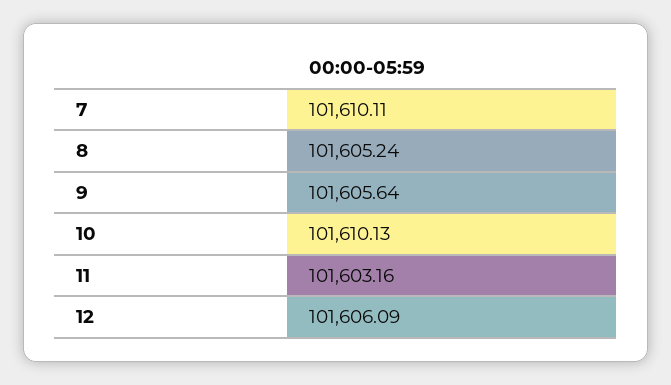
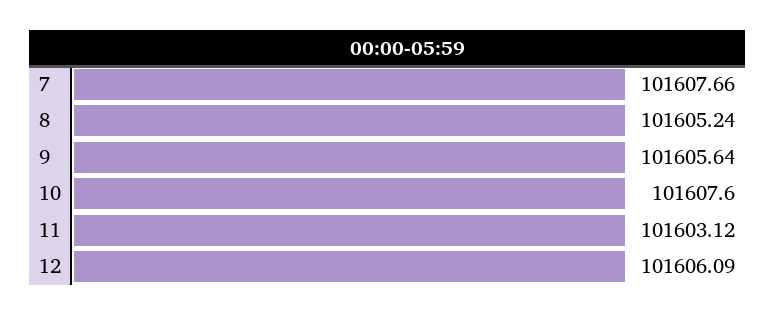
  {
-   "7": 101610.11,
+   "7": 101607.66,
    "8": 101605.24,
    "9": 101605.64,
-   "10": 101610.13,
+   "10": 101607.6,
-   "11": 101603.16,
+   "11": 101603.12,
    "12": 101606.09
  }

